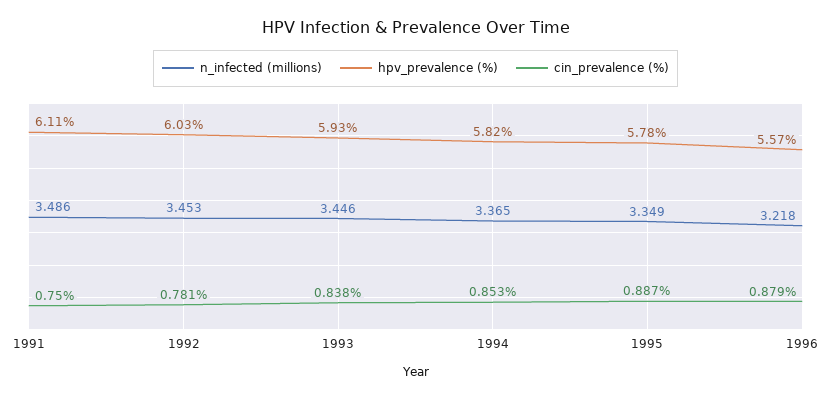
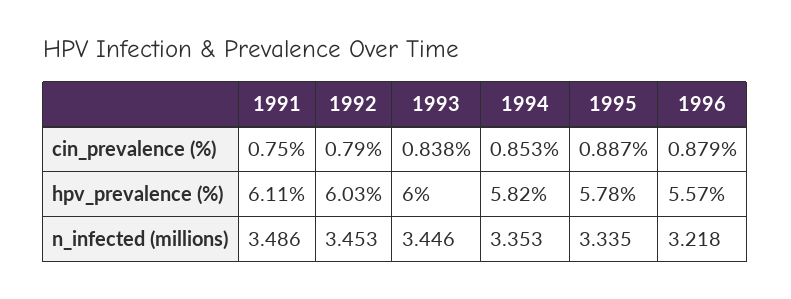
  {
    "n_infected (millions)": {
      "1991": 3.486,
      "1992": 3.453,
      "1993": 3.446,
-     "1994": 3.365,
+     "1994": 3.353,
-     "1995": 3.349,
+     "1995": 3.335,
      "1996": 3.218
    },
    "hpv_prevalence (%)": {
      "1991": 6.11,
      "1992": 6.03,
-     "1993": 5.93,
+     "1993": 6,
      "1994": 5.82,
      "1995": 5.78,
      "1996": 5.57
    },
    "cin_prevalence (%)": {
      "1991": 0.75,
-     "1992": 0.781,
+     "1992": 0.79,
      "1993": 0.838,
      "1994": 0.853,
      "1995": 0.887,
      "1996": 0.879
    }
  }

